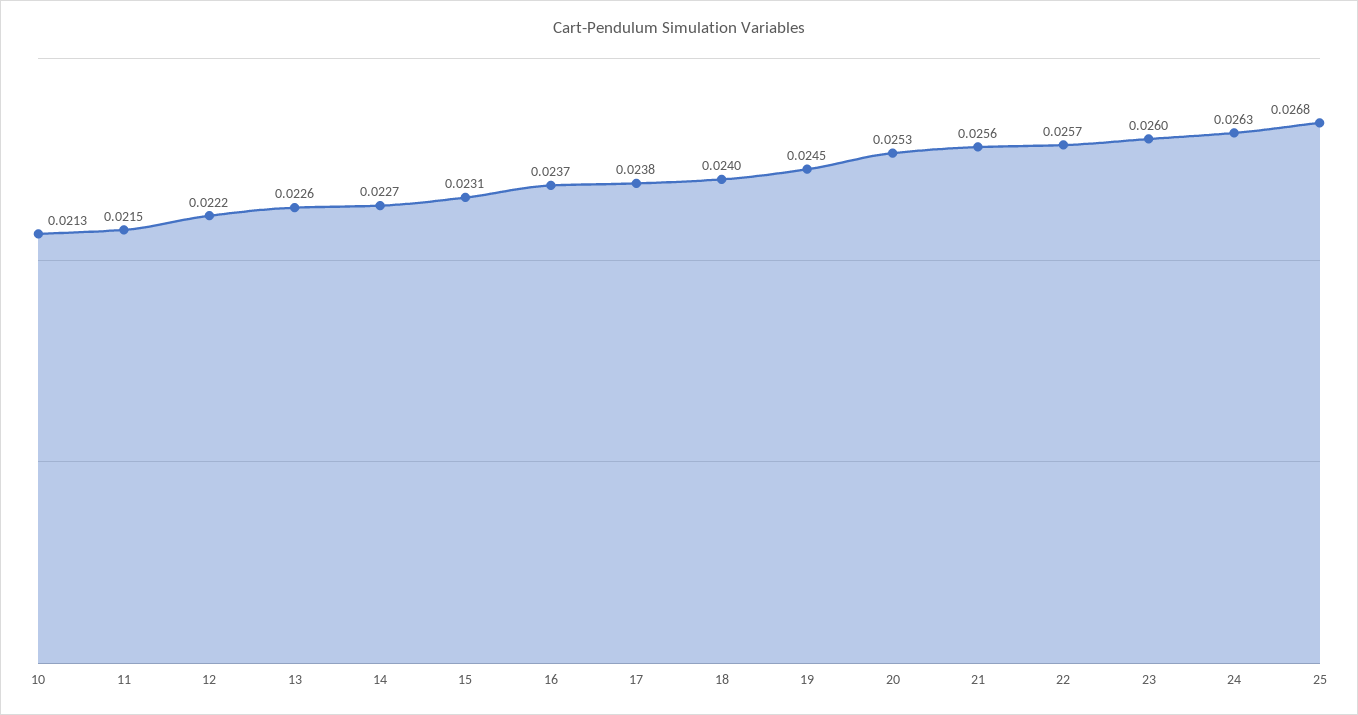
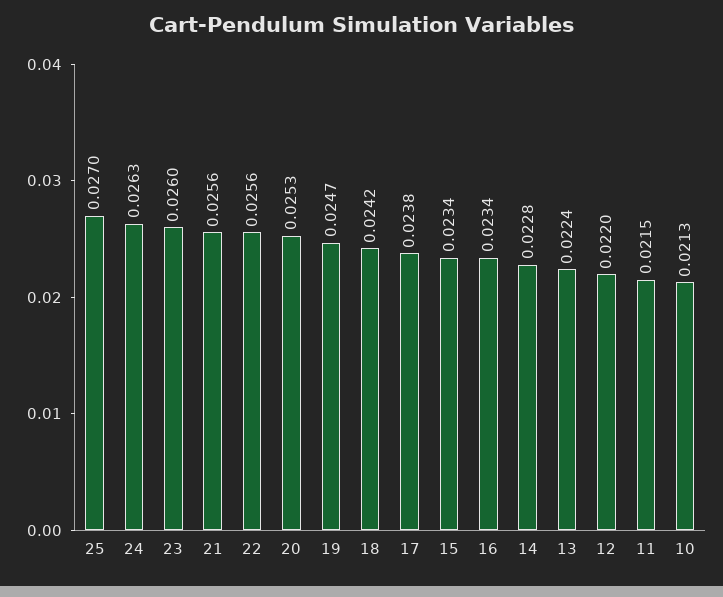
  {
    "10": 0.0213,
    "11": 0.0215,
-   "12": 0.0222,
+   "12": 0.022,
-   "13": 0.0226,
+   "13": 0.0224,
-   "14": 0.0227,
+   "14": 0.0228,
-   "15": 0.0231,
+   "15": 0.0234,
-   "16": 0.0237,
+   "16": 0.0234,
    "17": 0.0238,
-   "18": 0.024,
+   "18": 0.0242,
-   "19": 0.0245,
+   "19": 0.0247,
    "20": 0.0253,
    "21": 0.0256,
-   "22": 0.0257,
+   "22": 0.0256,
    "23": 0.026,
    "24": 0.0263,
-   "25": 0.0268
+   "25": 0.027
  }

